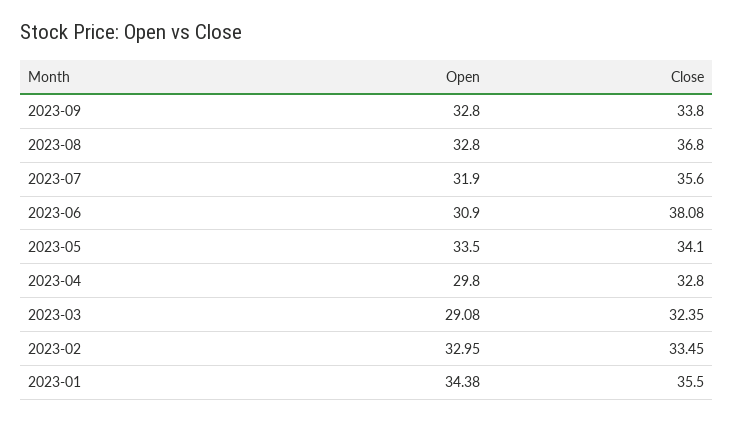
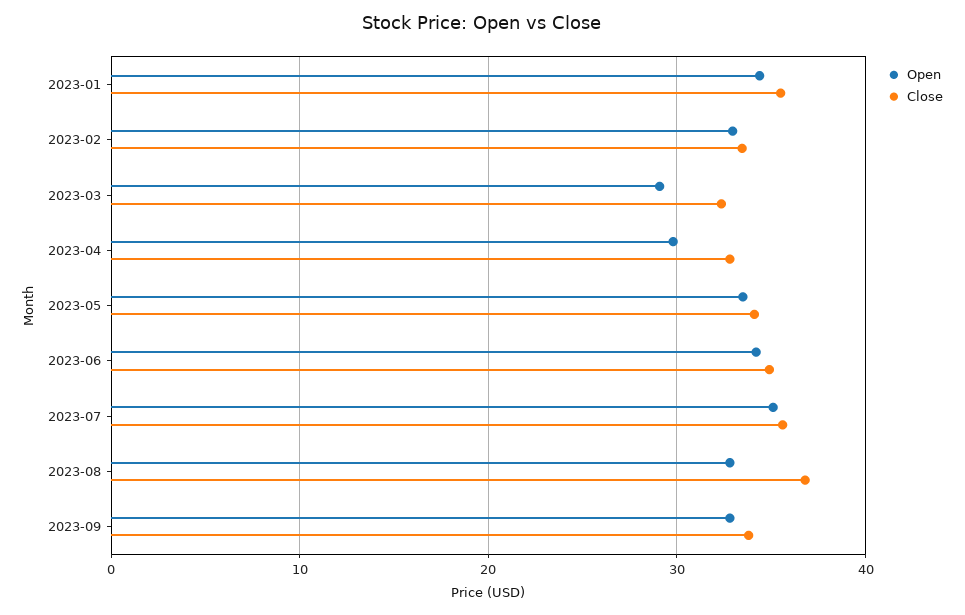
  {
    "Open": {
      "2023-09": 32.8,
      "2023-08": 32.8,
-     "2023-07": 31.9,
+     "2023-07": 35,
-     "2023-06": 30.9,
+     "2023-06": 34,
      "2023-05": 33.5,
      "2023-04": 29.8,
      "2023-03": 29.08,
      "2023-02": 32.95,
      "2023-01": 34.38
    },
    "Close": {
      "2023-09": 33.8,
      "2023-08": 36.8,
      "2023-07": 35.6,
-     "2023-06": 38.08,
+     "2023-06": 35,
      "2023-05": 34.1,
      "2023-04": 32.8,
      "2023-03": 32.35,
      "2023-02": 33.45,
      "2023-01": 35.5
    }
  }

